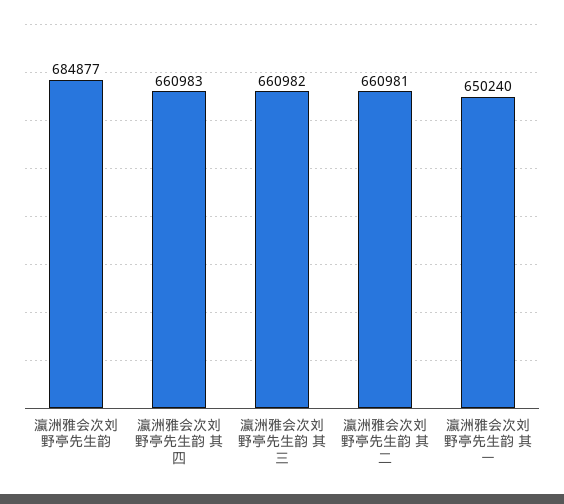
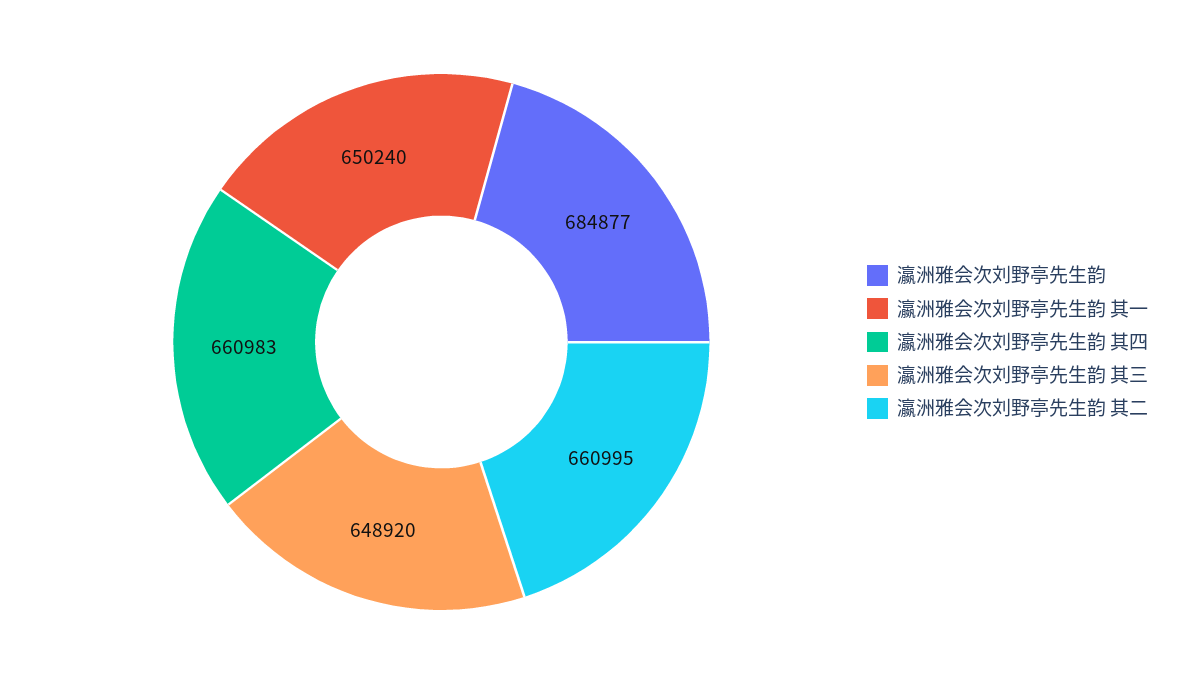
  {
    "瀛洲雅会次刘野亭先生韵": 684877,
    "瀛洲雅会次刘野亭先生韵 其四": 660983,
-   "瀛洲雅会次刘野亭先生韵 其三": 660982,
+   "瀛洲雅会次刘野亭先生韵 其三": 648920,
-   "瀛洲雅会次刘野亭先生韵 其二": 660981,
+   "瀛洲雅会次刘野亭先生韵 其二": 660995,
    "瀛洲雅会次刘野亭先生韵 其一": 650240
  }

